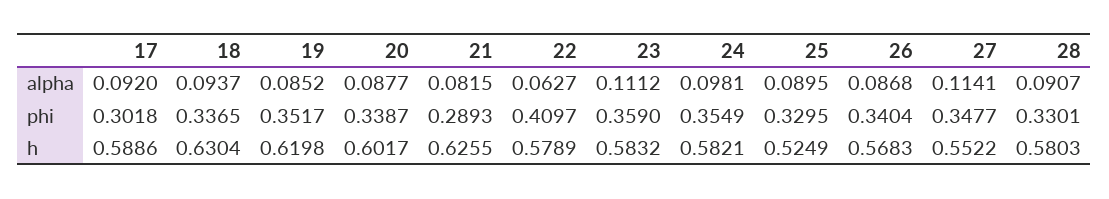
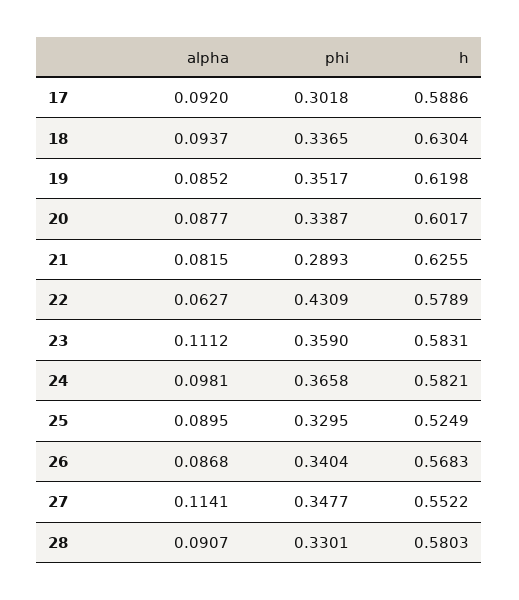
  {
    "17": {
      "alpha": 0.092,
      "phi": 0.3018,
      "h": 0.5886
    },
    "18": {
      "alpha": 0.0937,
      "phi": 0.3365,
      "h": 0.6304
    },
    "19": {
      "alpha": 0.0852,
      "phi": 0.3517,
      "h": 0.6198
    },
    "20": {
      "alpha": 0.0877,
      "phi": 0.3387,
      "h": 0.6017
    },
    "21": {
      "alpha": 0.0815,
      "phi": 0.2893,
      "h": 0.6255
    },
    "22": {
      "alpha": 0.0627,
-     "phi": 0.4097,
+     "phi": 0.4309,
      "h": 0.5789
    },
    "23": {
      "alpha": 0.1112,
      "phi": 0.359,
-     "h": 0.5832
+     "h": 0.5831
    },
    "24": {
      "alpha": 0.0981,
-     "phi": 0.3549,
+     "phi": 0.3658,
      "h": 0.5821
    },
    "25": {
      "alpha": 0.0895,
      "phi": 0.3295,
      "h": 0.5249
    },
    "26": {
      "alpha": 0.0868,
      "phi": 0.3404,
      "h": 0.5683
    },
    "27": {
      "alpha": 0.1141,
      "phi": 0.3477,
      "h": 0.5522
    },
    "28": {
      "alpha": 0.0907,
      "phi": 0.3301,
      "h": 0.5803
    }
  }

